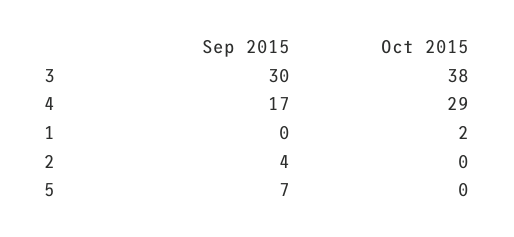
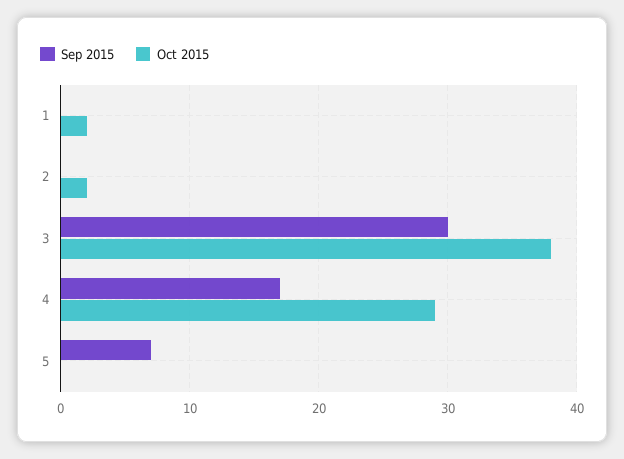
  {
    "Sep 2015": {
      "3": 30,
      "4": 17,
      "1": 0,
-     "2": 4,
+     "2": 0,
      "5": 7
    },
    "Oct 2015": {
      "3": 38,
      "4": 29,
      "1": 2,
-     "2": 0,
+     "2": 2,
      "5": 0
    }
  }

